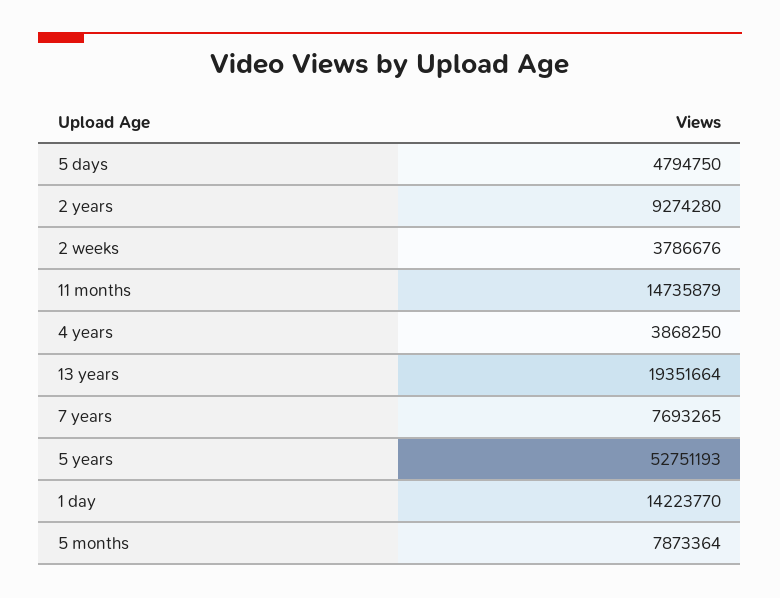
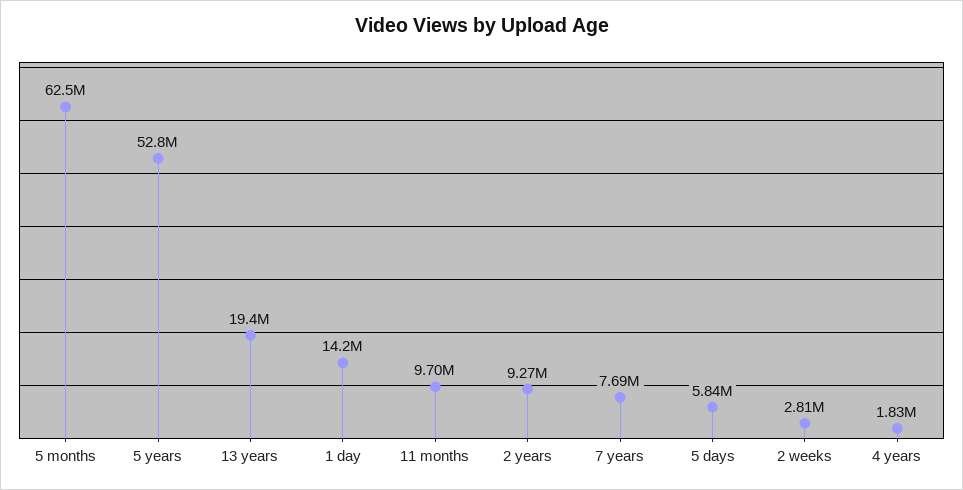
  {
-   "5 days": 4794750,
+   "5 days": 5840000,
    "2 years": 9274280,
-   "2 weeks": 3786676,
+   "2 weeks": 2810000,
-   "11 months": 14735879,
+   "11 months": 9700000,
-   "4 years": 3868250,
+   "4 years": 1830000,
    "13 years": 19351664,
    "7 years": 7693265,
    "5 years": 52751193,
    "1 day": 14223770,
-   "5 months": 7873364
+   "5 months": 62500000
  }

